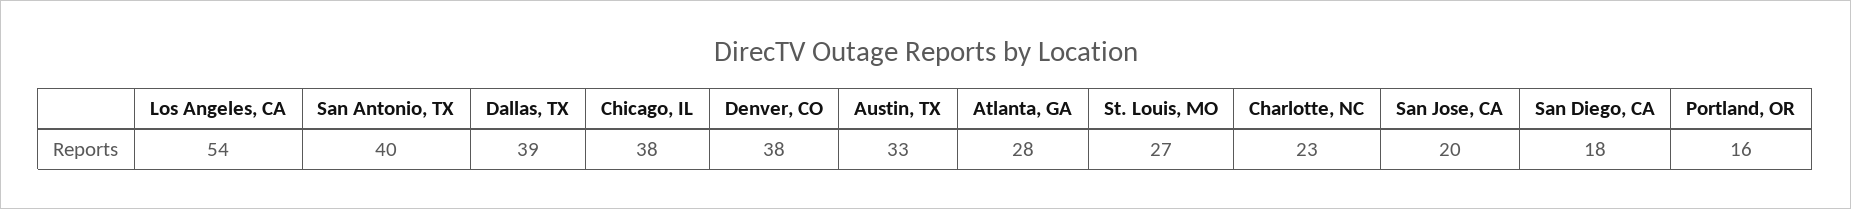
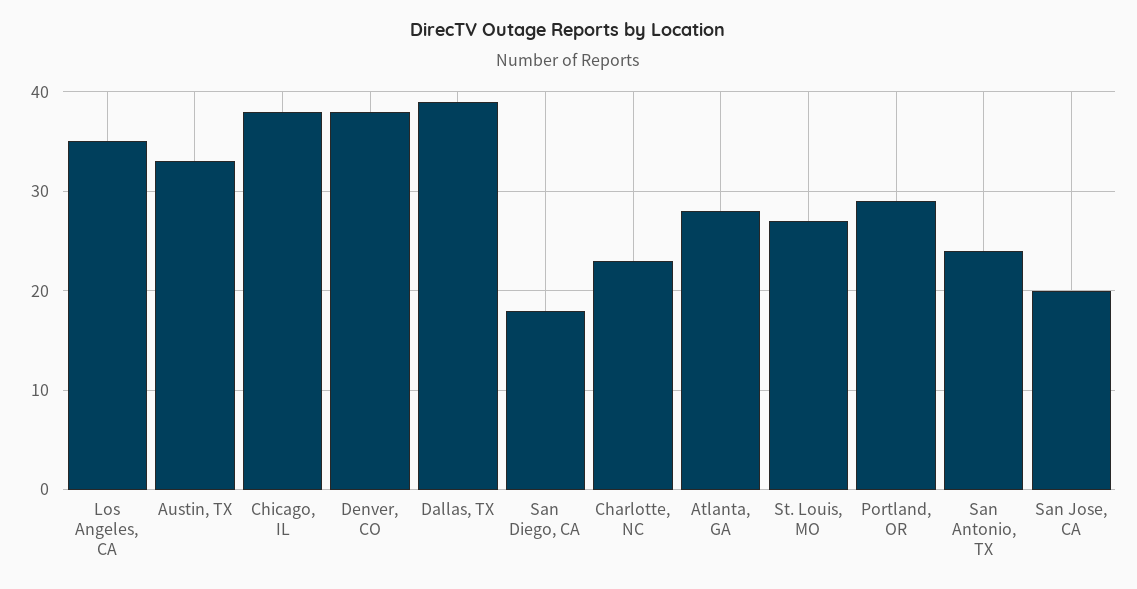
  {
-   "Los Angeles, CA": 54,
+   "Los Angeles, CA": 35,
-   "San Antonio, TX": 40,
+   "San Antonio, TX": 24,
    "Dallas, TX": 39,
    "Chicago, IL": 38,
    "Denver, CO": 38,
    "Austin, TX": 33,
    "Atlanta, GA": 28,
    "St. Louis, MO": 27,
    "Charlotte, NC": 23,
    "San Jose, CA": 20,
    "San Diego, CA": 18,
-   "Portland, OR": 16
+   "Portland, OR": 29
  }

